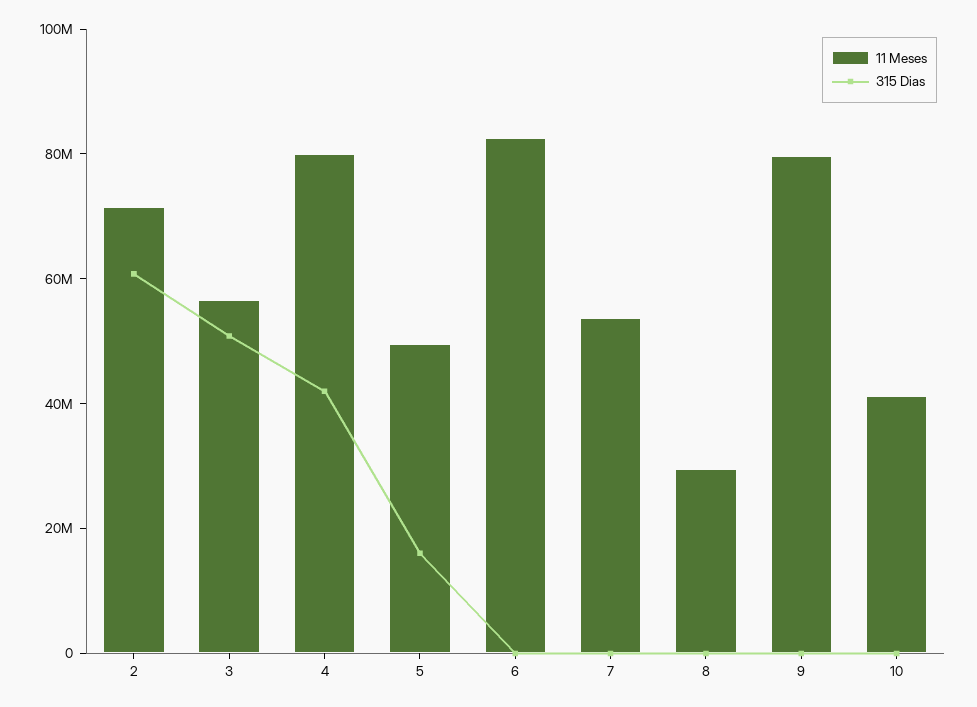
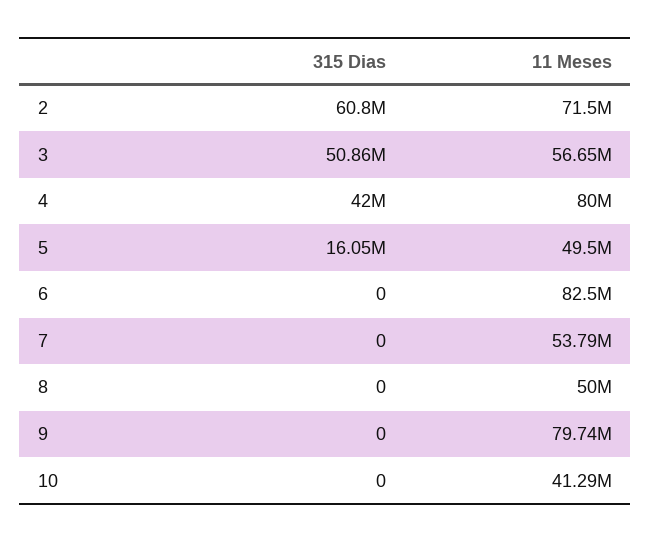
  {
    "11 Meses": {
      "2": 71500000,
      "3": 56650000,
      "4": 80000000,
      "5": 49500000,
      "6": 82500000,
      "7": 53790000,
-     "8": 30000000,
+     "8": 50000000,
      "9": 79740000,
      "10": 41290000
    },
    "315 Dias": {
      "2": 60800000,
      "3": 50860000,
      "4": 42000000,
      "5": 16050000,
      "6": 0,
      "7": 0,
      "8": 0,
      "9": 0,
      "10": 0
    }
  }

